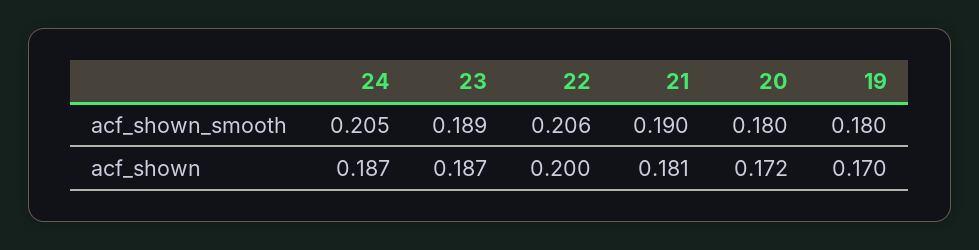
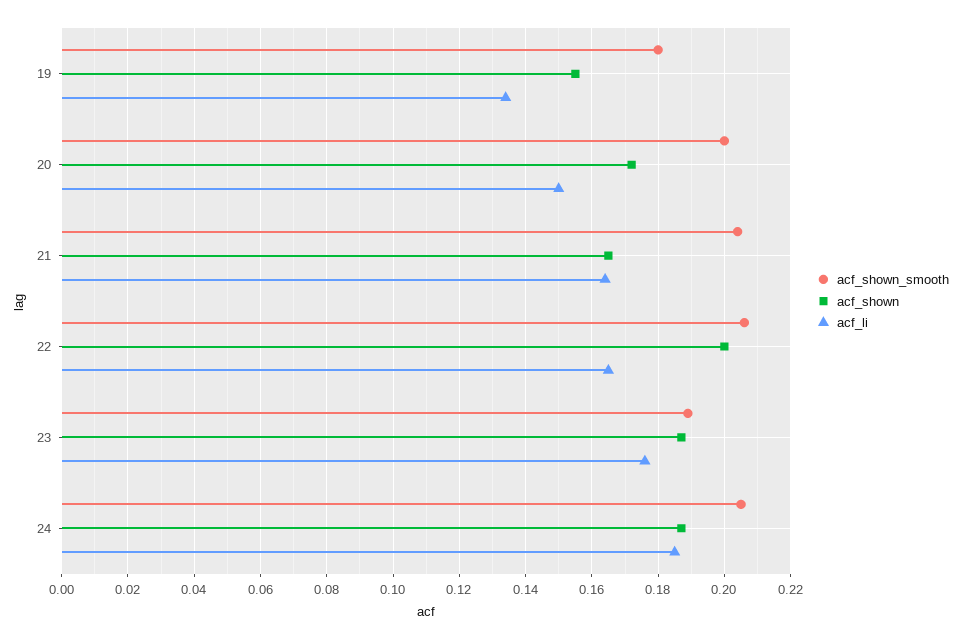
  {
    "acf_shown_smooth": {
      "24": 0.205,
      "23": 0.189,
      "22": 0.206,
-     "21": 0.19,
+     "21": 0.205,
-     "20": 0.18,
+     "20": 0.2,
      "19": 0.18
    },
    "acf_shown": {
      "24": 0.187,
      "23": 0.187,
      "22": 0.2,
-     "21": 0.181,
+     "21": 0.165,
      "20": 0.172,
-     "19": 0.17
+     "19": 0.155
-   }
+   },
+   "acf_li": {
+     "19": 0.135,
+     "20": 0.15,
+     "21": 0.165,
+     "22": 0.165,
+     "23": 0.175,
+     "24": 0.185
+   }
  }

